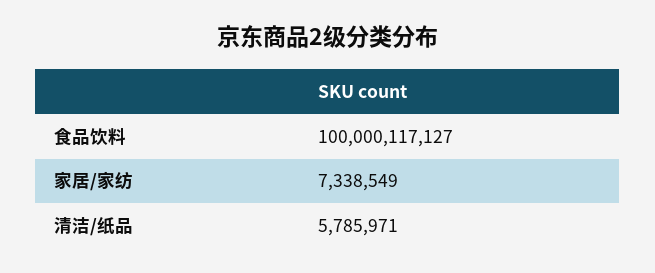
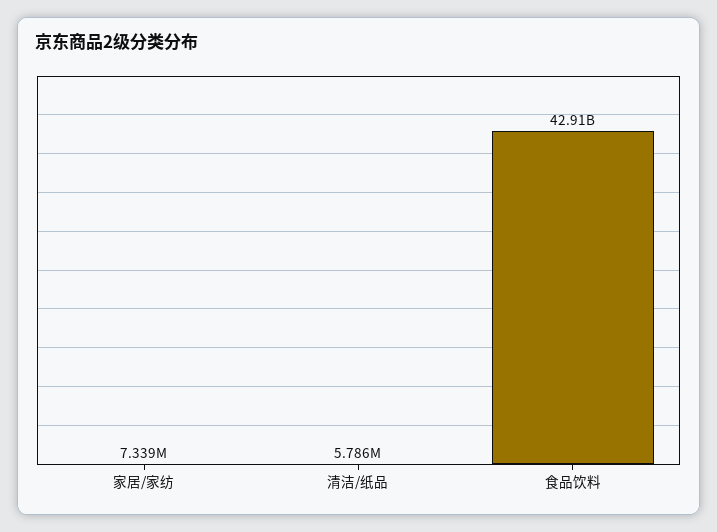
  {
-   "食品饮料": 100000117127,
+   "食品饮料": 42910000000,
    "家居/家纺": 7338549,
    "清洁/纸品": 5785971
  }

